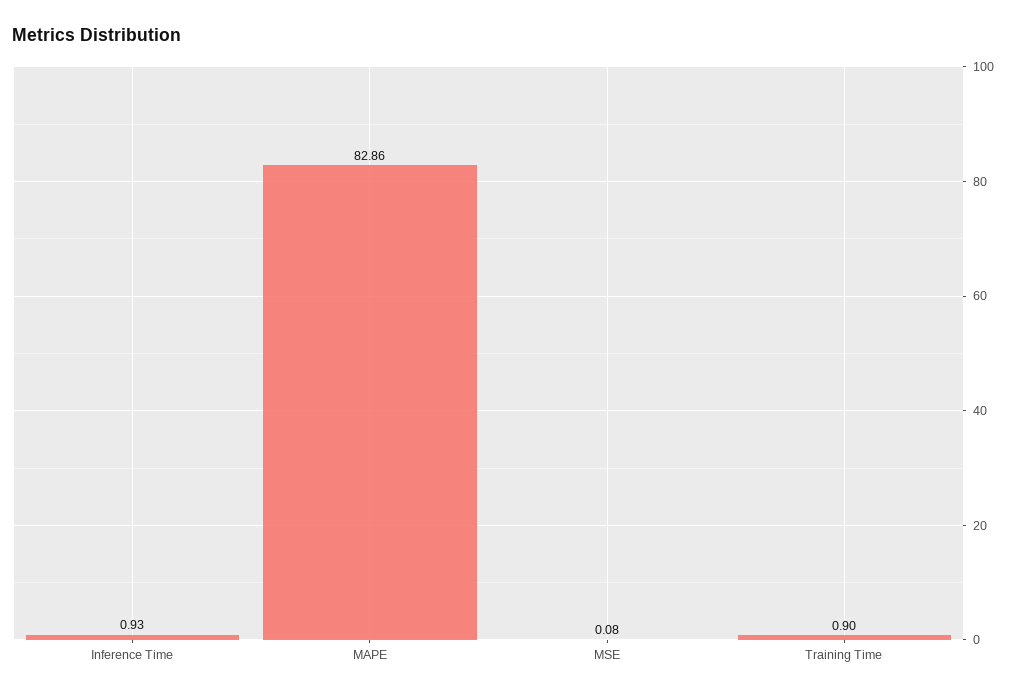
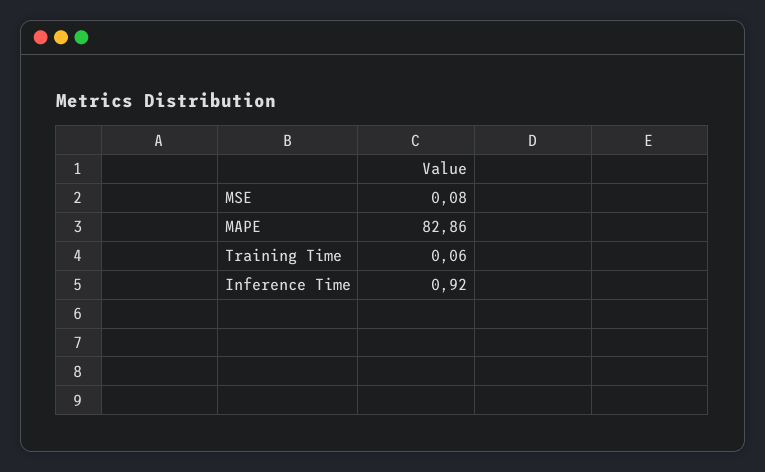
  {
-   "Inference Time": 0.93,
+   "Inference Time": 0.92,
    "MAPE": 82.86,
    "MSE": 0.08,
-   "Training Time": 0.9
+   "Training Time": 0.06
  }

